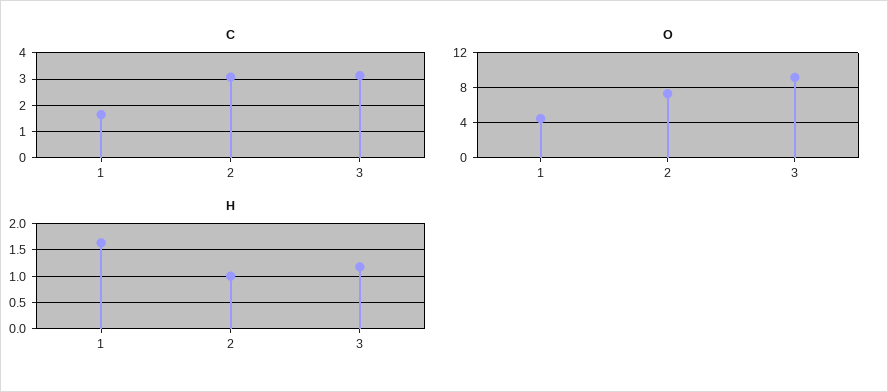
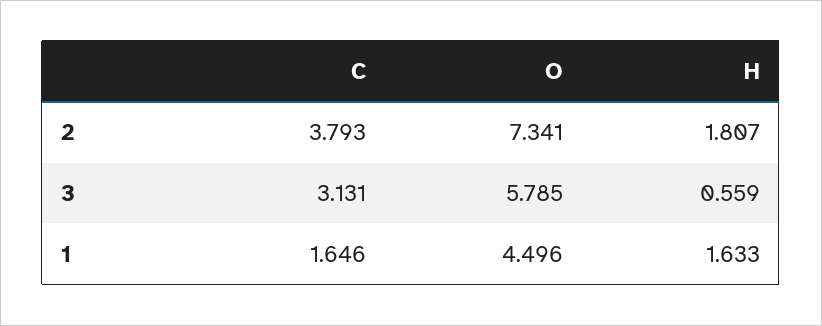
  {
    "C": {
      "1": 1.646,
-     "2": 3,
+     "2": 3.793,
      "3": 3.131
    },
    "O": {
      "1": 4.496,
      "2": 7.341,
-     "3": 9
+     "3": 5.785
    },
    "H": {
      "1": 1.633,
-     "2": 1,
+     "2": 1.807,
-     "3": 1.25
+     "3": 0.559
    }
  }

